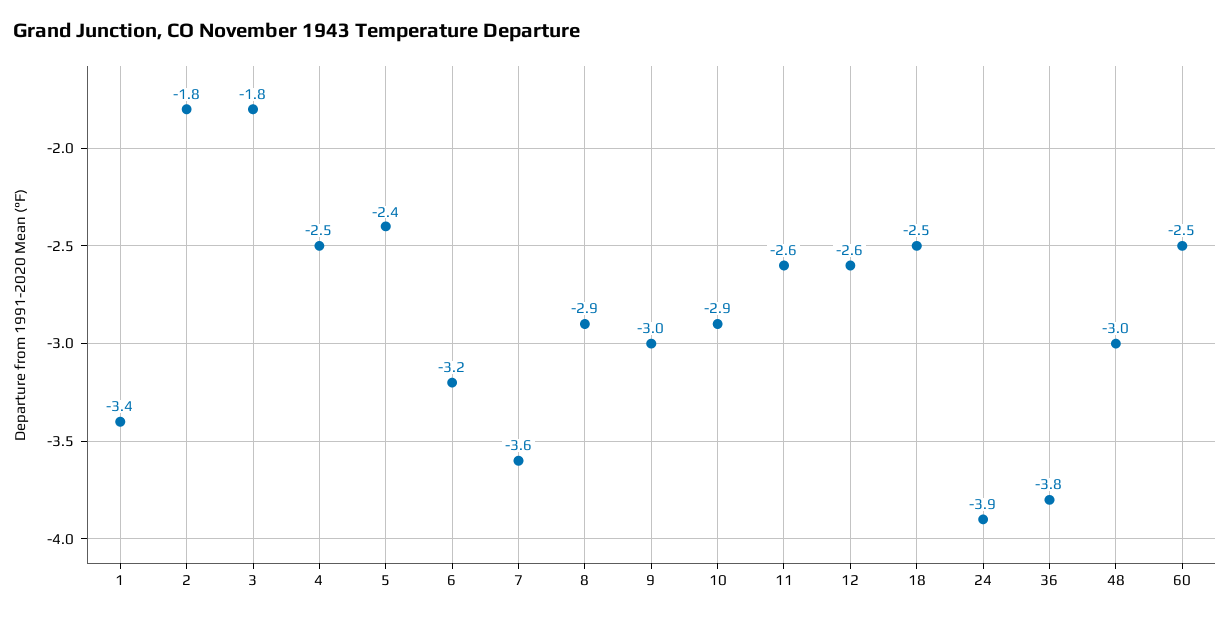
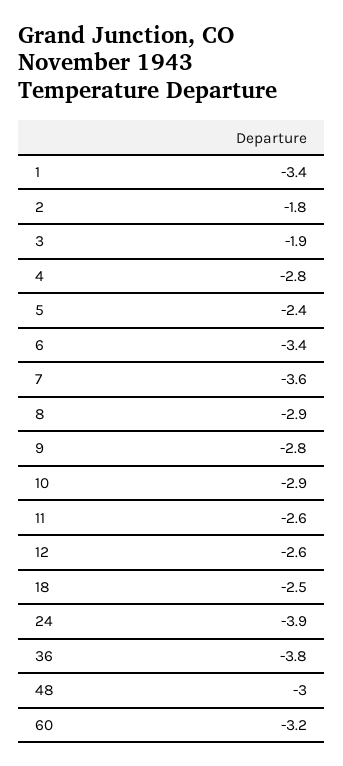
  {
    "1": -3.4,
    "2": -1.8,
-   "3": -1.8,
+   "3": -1.9,
-   "4": -2.5,
+   "4": -2.8,
    "5": -2.4,
-   "6": -3.2,
+   "6": -3.4,
    "7": -3.6,
    "8": -2.9,
-   "9": -3,
+   "9": -2.8,
    "10": -2.9,
    "11": -2.6,
    "12": -2.6,
    "18": -2.5,
    "24": -3.9,
    "36": -3.8,
    "48": -3,
-   "60": -2.5
+   "60": -3.2
  }

